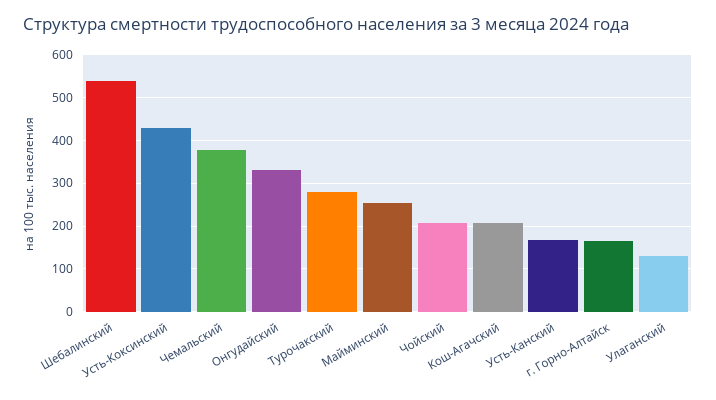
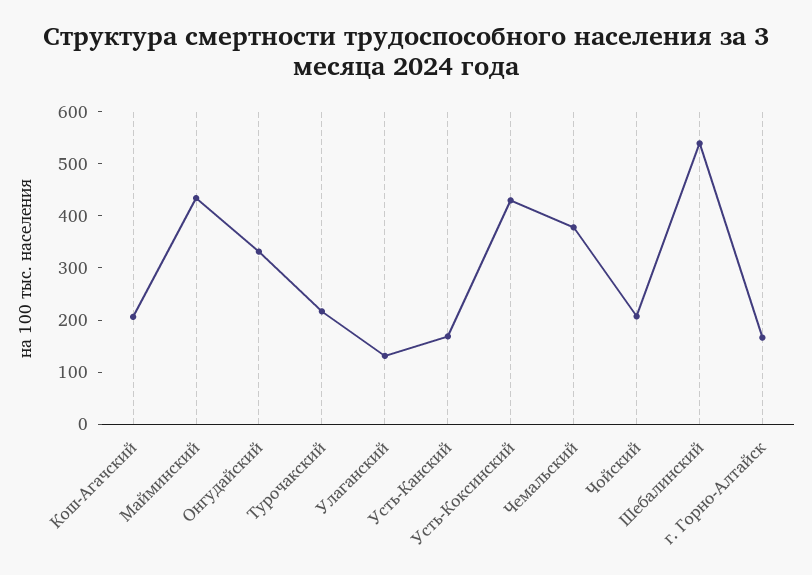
  {
    "Шебалинский": 540,
    "Усть-Коксинский": 420,
    "Чемальский": 380,
    "Онгудайский": 340,
-   "Турочакский": 280,
+   "Турочакский": 220,
-   "Майминский": 260,
+   "Майминский": 440,
    "Чойский": 200,
    "Кош-Агачский": 200,
    "Усть-Канский": 160,
    "г. Горно-Алтайск": 160,
    "Улаганский": 140
  }

